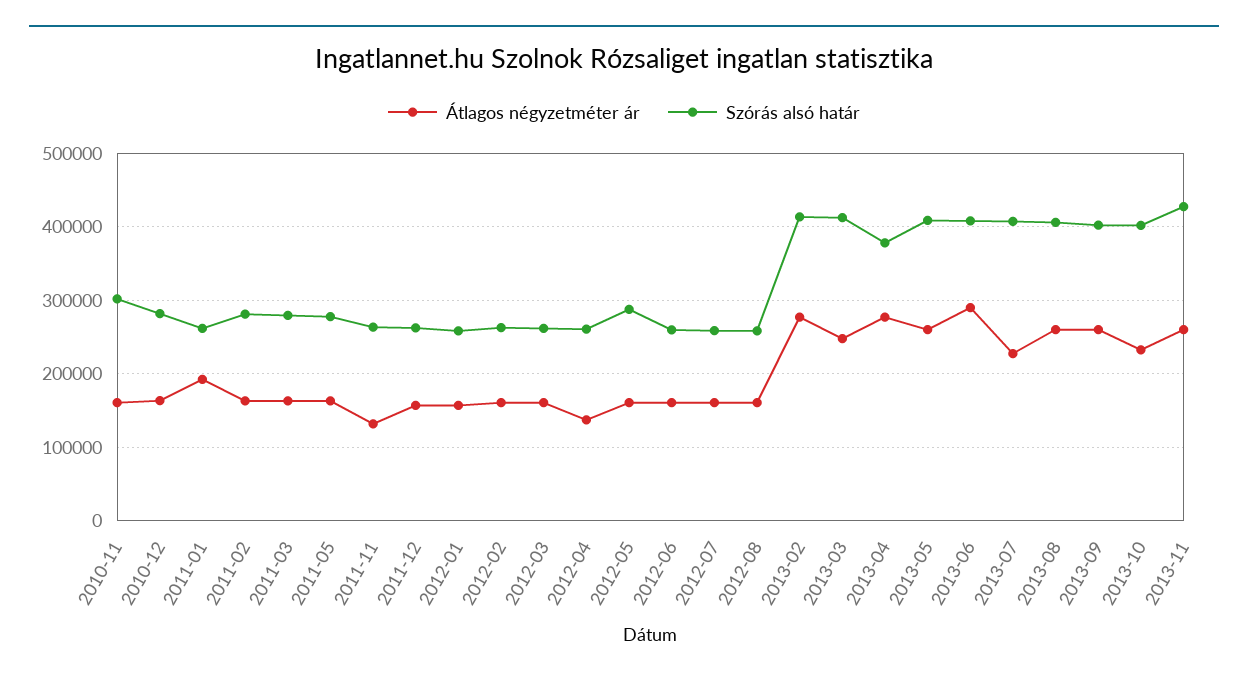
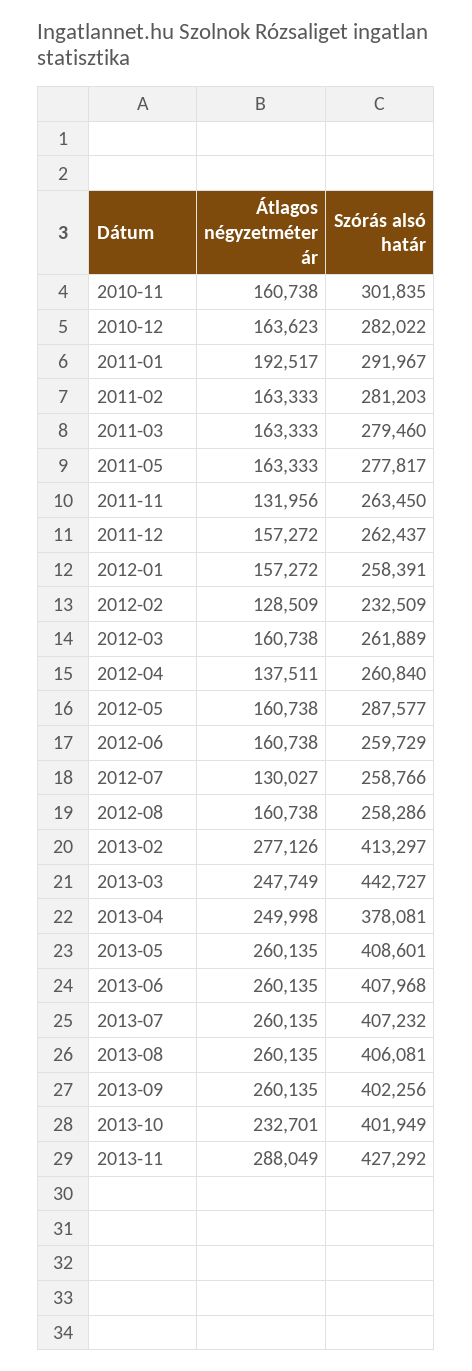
  {
    "Átlagos négyzetméter ár": {
      "2010-11": 160738,
      "2010-12": 163623,
      "2011-01": 192517,
      "2011-02": 163333,
      "2011-03": 163333,
      "2011-05": 163333,
      "2011-11": 131956,
      "2011-12": 157272,
      "2012-01": 157272,
-     "2012-02": 160000,
+     "2012-02": 128509,
      "2012-03": 160738,
      "2012-04": 137511,
      "2012-05": 160738,
      "2012-06": 160738,
-     "2012-07": 160000,
+     "2012-07": 130027,
      "2012-08": 160738,
      "2013-02": 277126,
      "2013-03": 247749,
-     "2013-04": 280000,
+     "2013-04": 249998,
      "2013-05": 260135,
-     "2013-06": 290000,
+     "2013-06": 260135,
-     "2013-07": 230000,
+     "2013-07": 260135,
      "2013-08": 260135,
      "2013-09": 260135,
      "2013-10": 232701,
-     "2013-11": 260000
+     "2013-11": 288049
    },
    "Szórás alsó határ": {
      "2010-11": 301835,
      "2010-12": 282022,
-     "2011-01": 260000,
+     "2011-01": 291967,
      "2011-02": 281203,
      "2011-03": 279460,
      "2011-05": 277817,
      "2011-11": 263450,
      "2011-12": 262437,
      "2012-01": 258391,
-     "2012-02": 260000,
+     "2012-02": 232509,
      "2012-03": 261889,
      "2012-04": 260840,
      "2012-05": 287577,
      "2012-06": 259729,
      "2012-07": 258766,
      "2012-08": 258286,
      "2013-02": 413297,
-     "2013-03": 410000,
+     "2013-03": 442727,
      "2013-04": 378081,
      "2013-05": 408601,
      "2013-06": 407968,
      "2013-07": 407232,
      "2013-08": 406081,
      "2013-09": 402256,
      "2013-10": 401949,
      "2013-11": 427292
    }
  }

